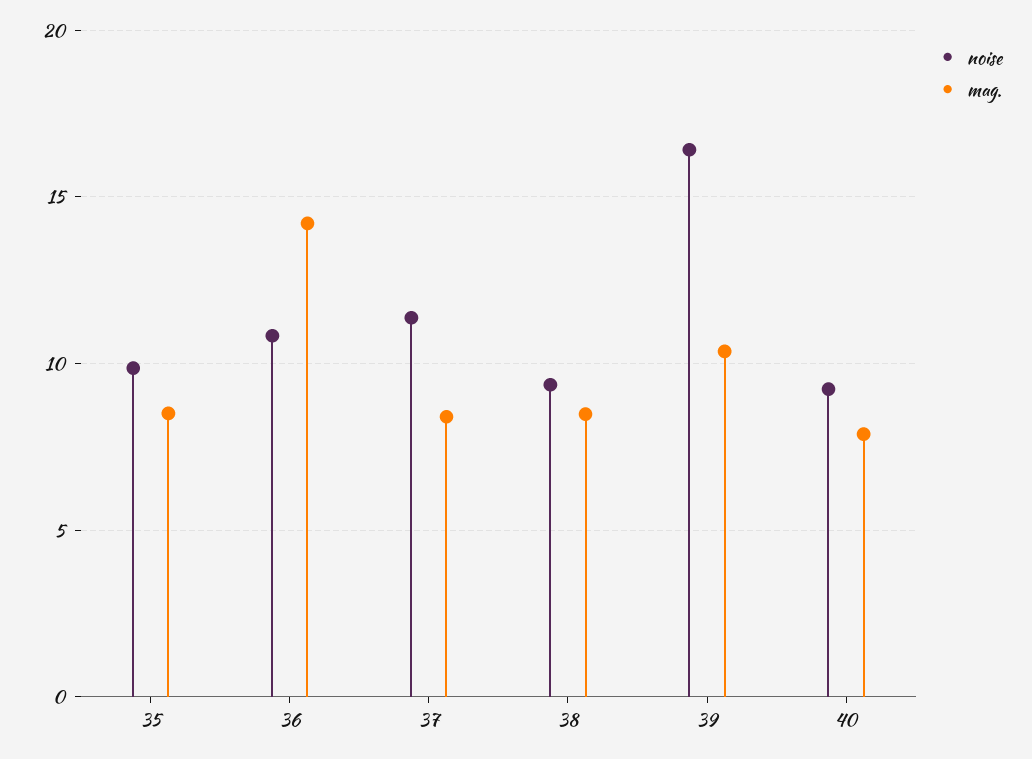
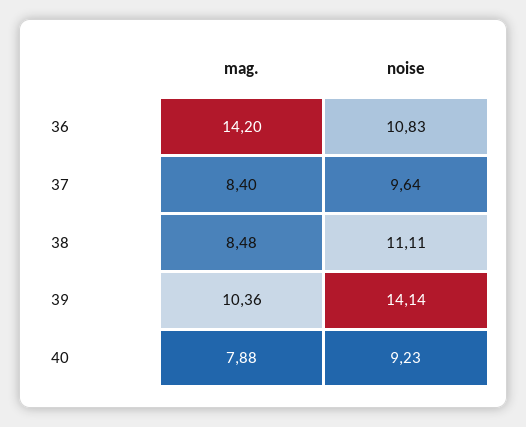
  {
    "noise": {
-     "35": 10,
      "36": 10.83,
-     "37": 11.5,
+     "37": 9.64,
-     "38": 9.5,
+     "38": 11.11,
-     "39": 16.5,
+     "39": 14.14,
      "40": 9.23
    },
    "mag.": {
-     "35": 8.5,
      "36": 14.2,
      "37": 8.4,
      "38": 8.48,
      "39": 10.36,
      "40": 7.88
    }
  }

